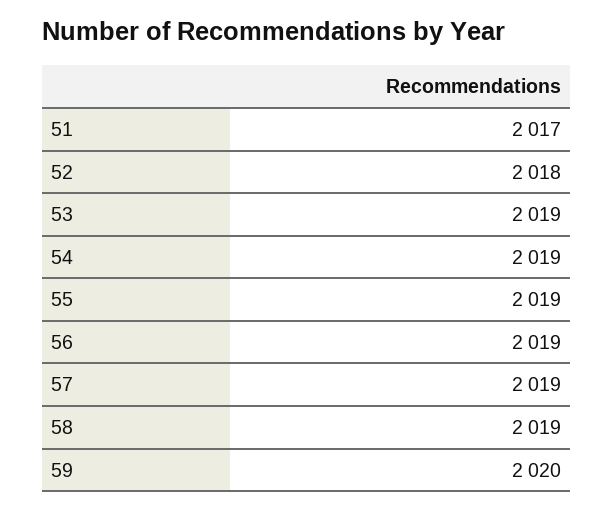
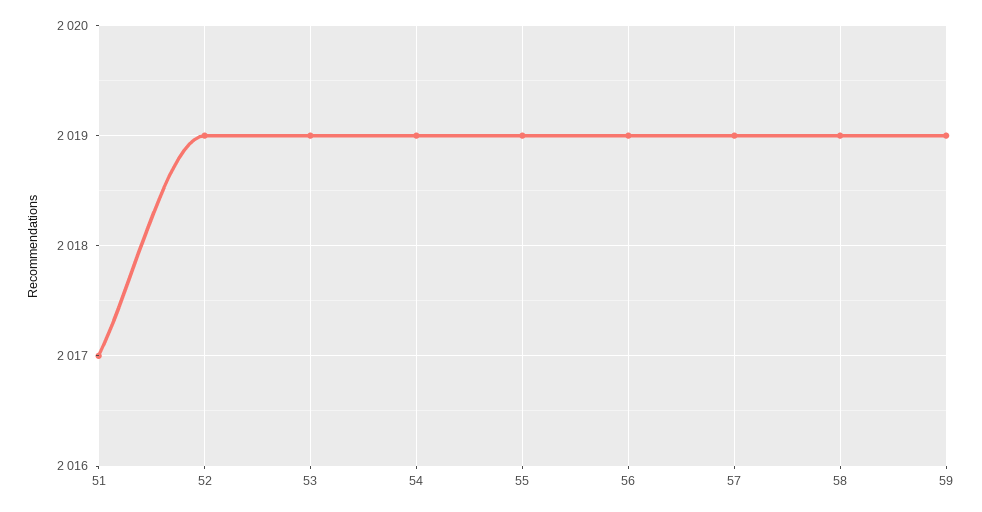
  {
    "51": 2017,
-   "52": 2018,
+   "52": 2019,
    "53": 2019,
    "54": 2019,
    "55": 2019,
    "56": 2019,
    "57": 2019,
    "58": 2019,
-   "59": 2020
+   "59": 2019
  }

